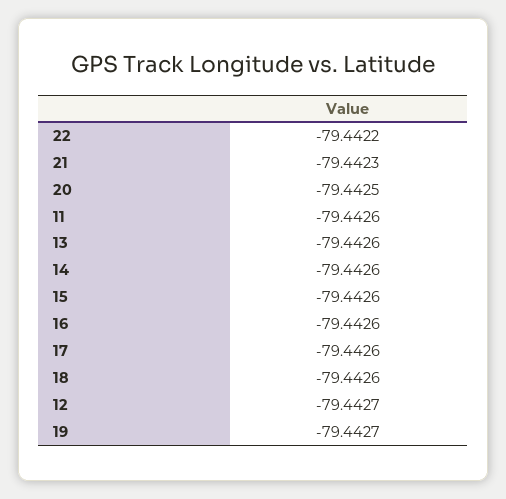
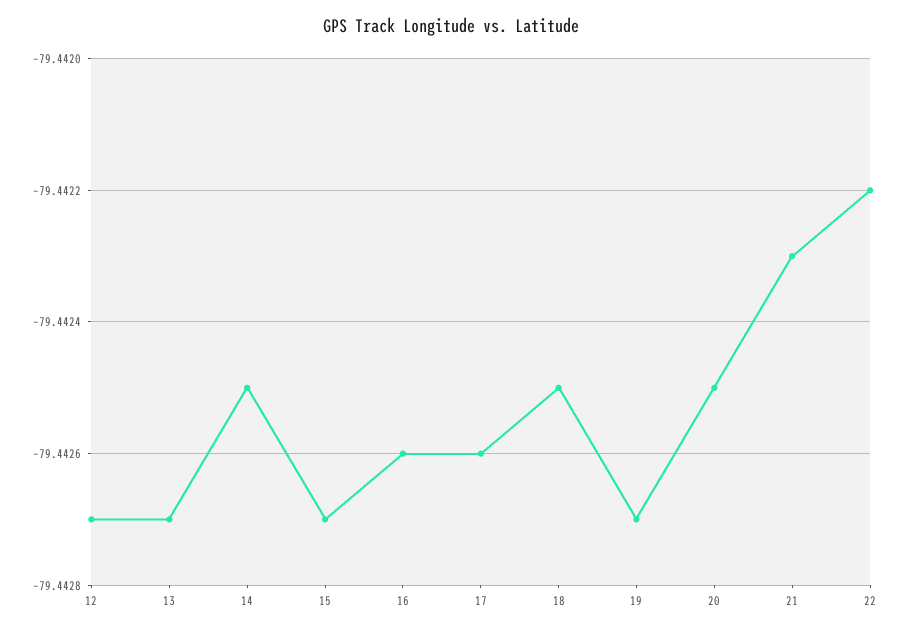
  {
    "22": -79.4422,
    "21": -79.4423,
    "20": -79.4425,
-   "11": -79.4426,
-   "13": -79.4426,
+   "13": -79.4427,
-   "14": -79.4426,
+   "14": -79.4425,
-   "15": -79.4426,
+   "15": -79.4427,
    "16": -79.4426,
    "17": -79.4426,
-   "18": -79.4426,
+   "18": -79.4425,
    "12": -79.4427,
    "19": -79.4427
  }

